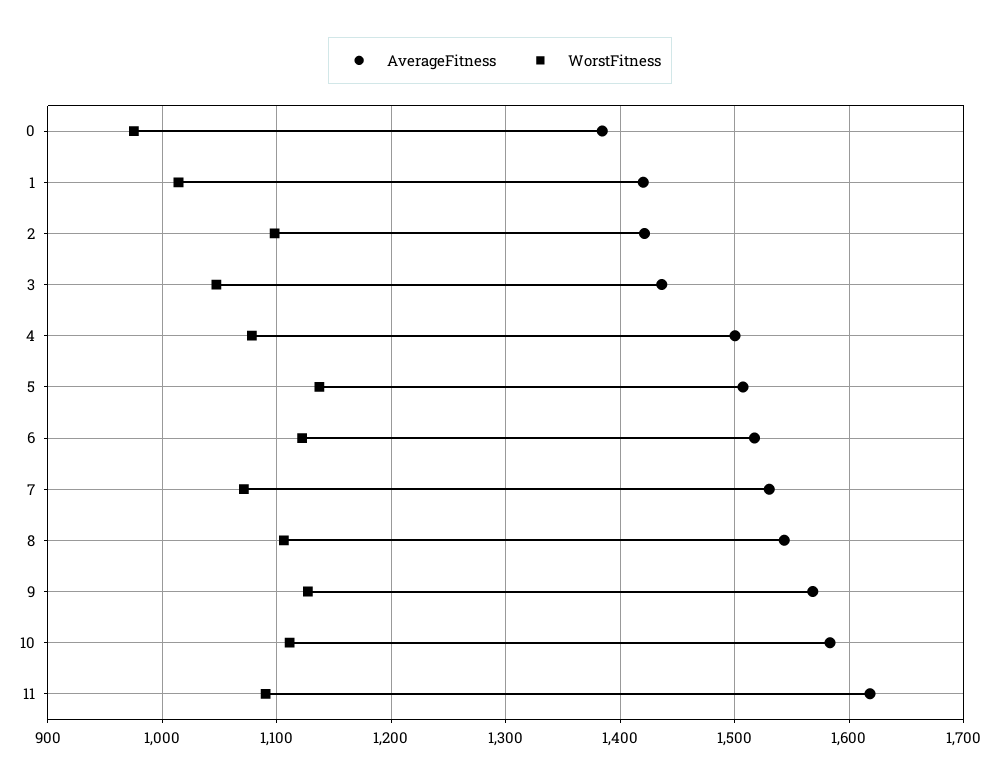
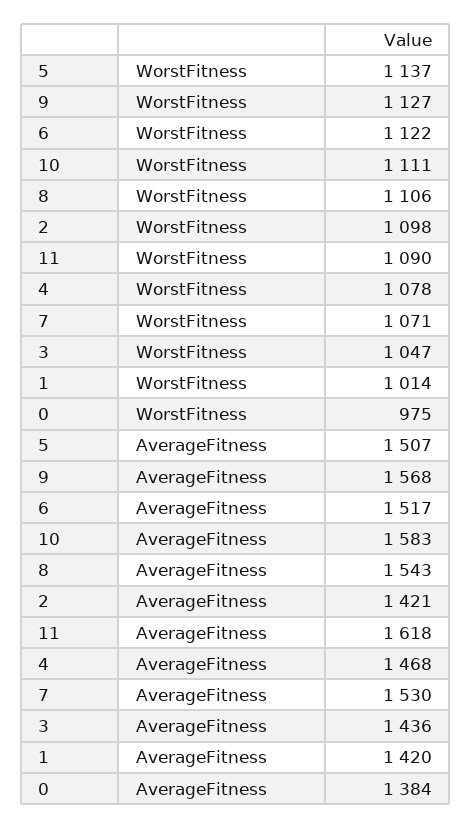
  {
    "AverageFitness": {
      "0": 1384,
      "1": 1420,
      "2": 1421,
      "3": 1436,
-     "4": 1500,
+     "4": 1468,
      "5": 1507,
      "6": 1517,
      "7": 1530,
      "8": 1543,
      "9": 1568,
      "10": 1583,
      "11": 1618
    },
    "WorstFitness": {
      "0": 975,
      "1": 1014,
      "2": 1098,
      "3": 1047,
      "4": 1078,
      "5": 1137,
      "6": 1122,
      "7": 1071,
      "8": 1106,
      "9": 1127,
      "10": 1111,
      "11": 1090
    }
  }

